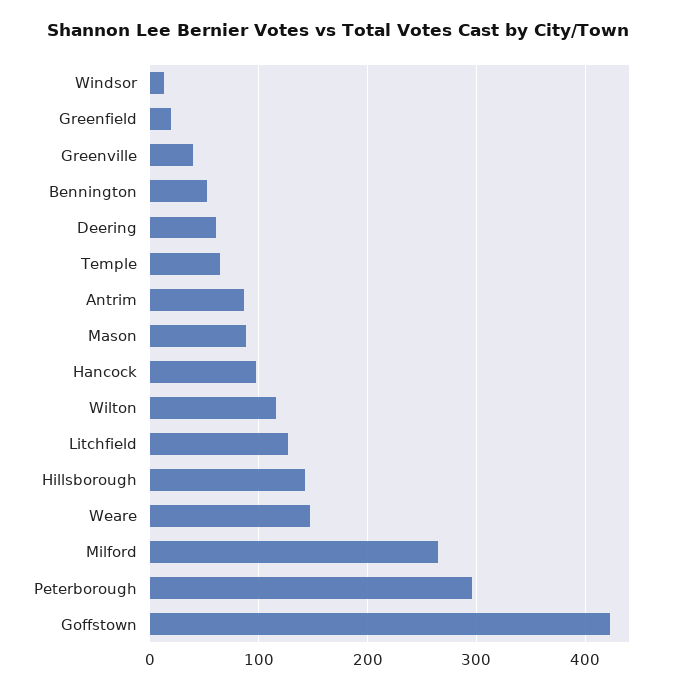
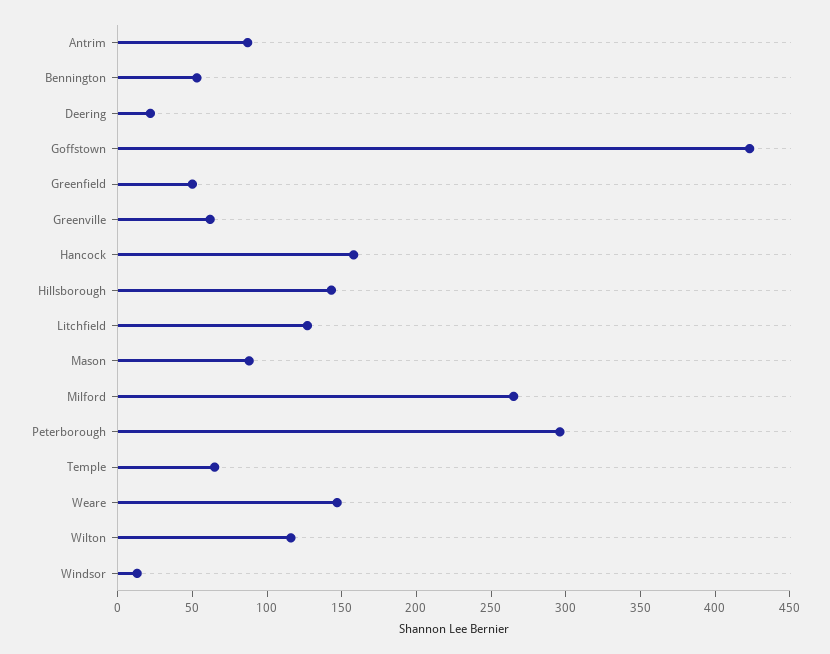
  {
    "Windsor": 10,
-   "Greenfield": 20,
+   "Greenfield": 50,
-   "Greenville": 40,
+   "Greenville": 60,
    "Bennington": 50,
-   "Deering": 60,
+   "Deering": 20,
    "Temple": 70,
    "Antrim": 90,
    "Mason": 90,
-   "Hancock": 100,
+   "Hancock": 160,
    "Wilton": 120,
    "Litchfield": 130,
    "Hillsborough": 140,
    "Weare": 150,
    "Milford": 270,
    "Peterborough": 300,
    "Goffstown": 420
  }

